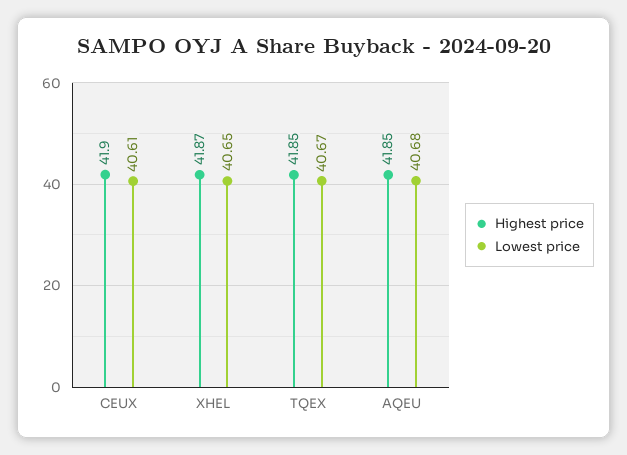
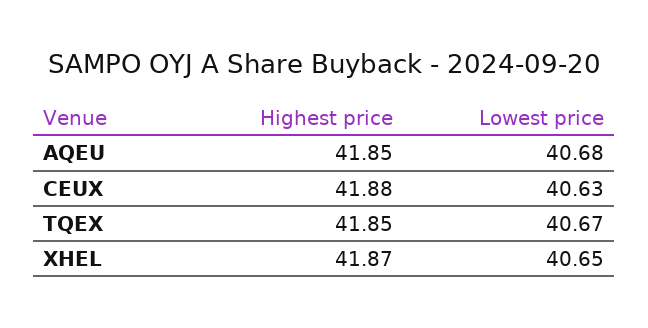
  {
    "Highest price": {
-     "CEUX": 41.9,
+     "CEUX": 41.88,
      "XHEL": 41.87,
      "TQEX": 41.85,
      "AQEU": 41.85
    },
    "Lowest price": {
-     "CEUX": 40.61,
+     "CEUX": 40.63,
      "XHEL": 40.65,
      "TQEX": 40.67,
      "AQEU": 40.68
    }
  }

